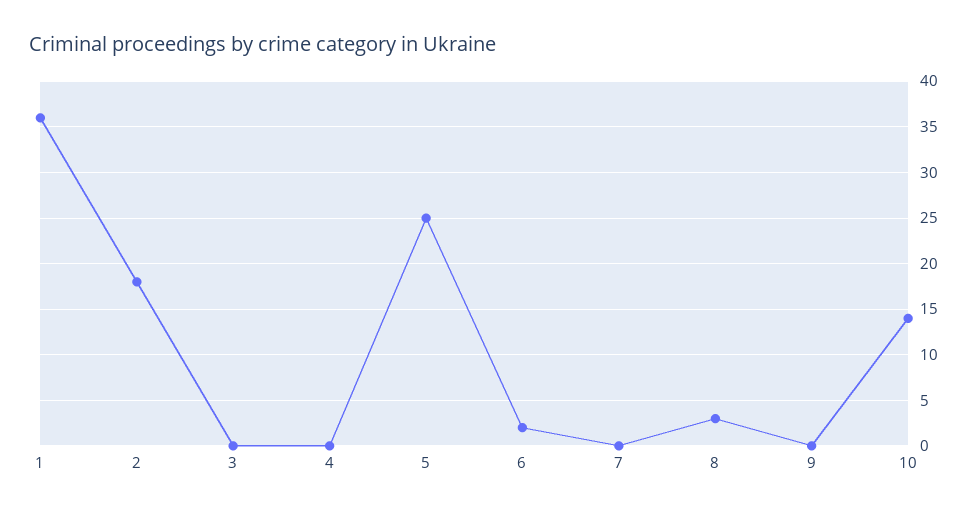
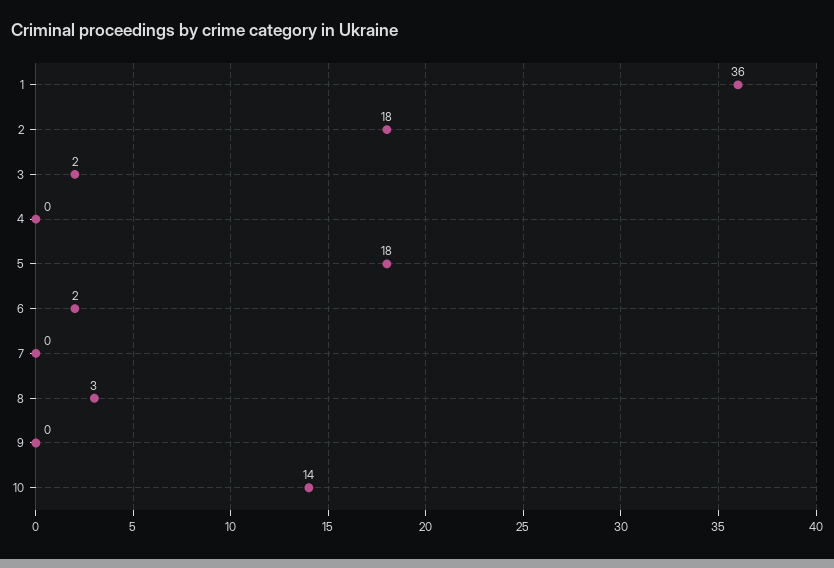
  {
    "1": 36,
    "2": 18,
-   "3": 0,
+   "3": 2,
    "4": 0,
-   "5": 25,
+   "5": 18,
    "6": 2,
    "7": 0,
    "8": 3,
    "9": 0,
    "10": 14
  }

